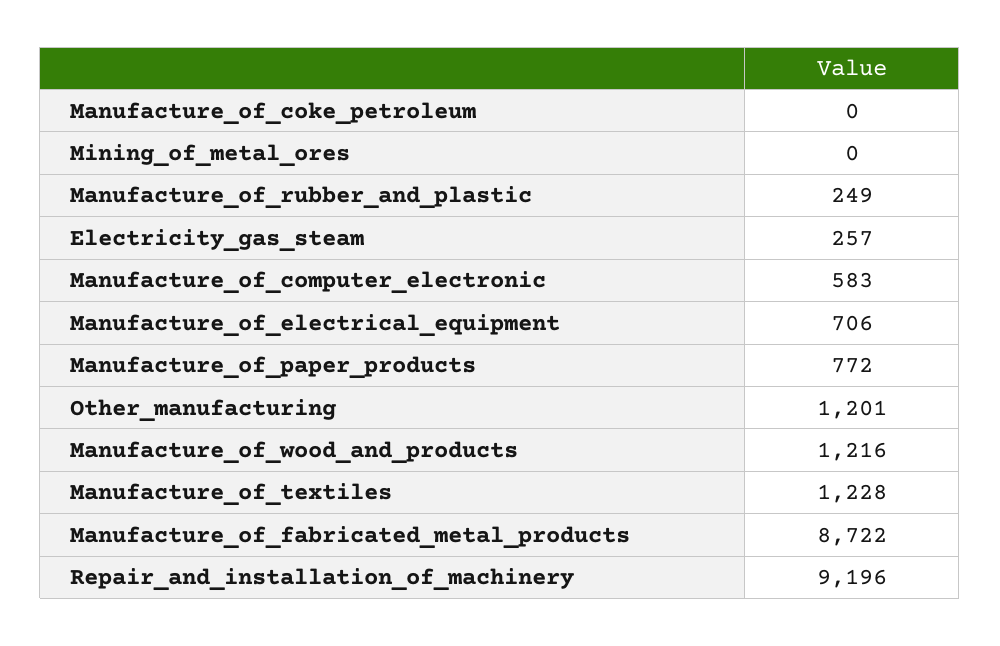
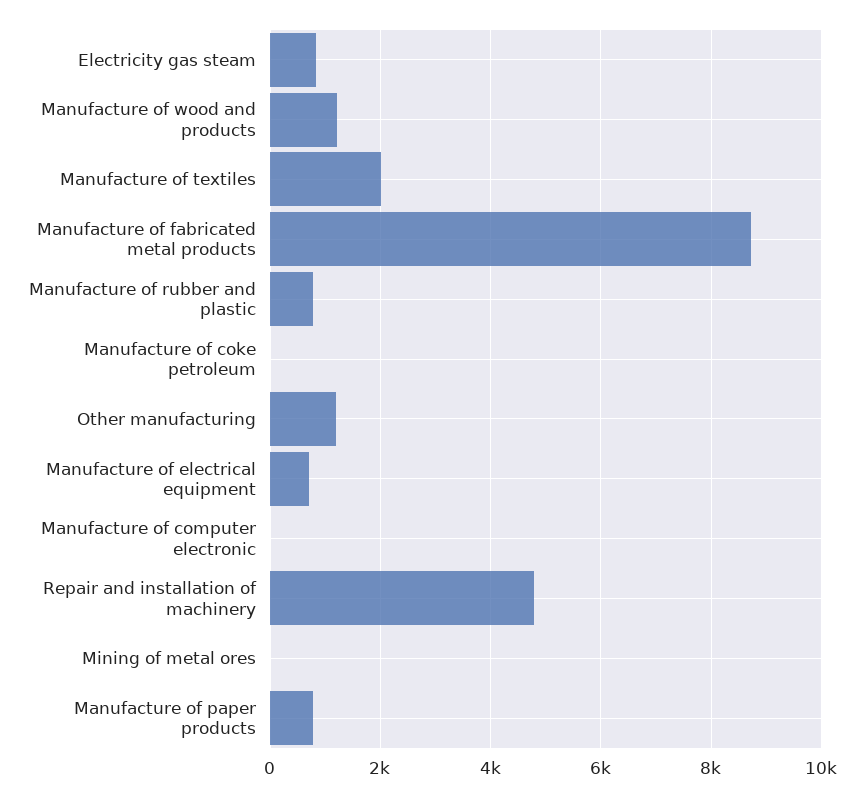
  {
    "Manufacture_of_coke_petroleum": 0,
    "Mining_of_metal_ores": 0,
-   "Manufacture_of_rubber_and_plastic": 249,
+   "Manufacture_of_rubber_and_plastic": 800,
-   "Electricity_gas_steam": 257,
+   "Electricity_gas_steam": 800,
-   "Manufacture_of_computer_electronic": 583,
+   "Manufacture_of_computer_electronic": 0,
    "Manufacture_of_electrical_equipment": 706,
    "Manufacture_of_paper_products": 772,
    "Other_manufacturing": 1201,
    "Manufacture_of_wood_and_products": 1216,
-   "Manufacture_of_textiles": 1228,
+   "Manufacture_of_textiles": 2000,
    "Manufacture_of_fabricated_metal_products": 8722,
-   "Repair_and_installation_of_machinery": 9196
+   "Repair_and_installation_of_machinery": 4800
  }

